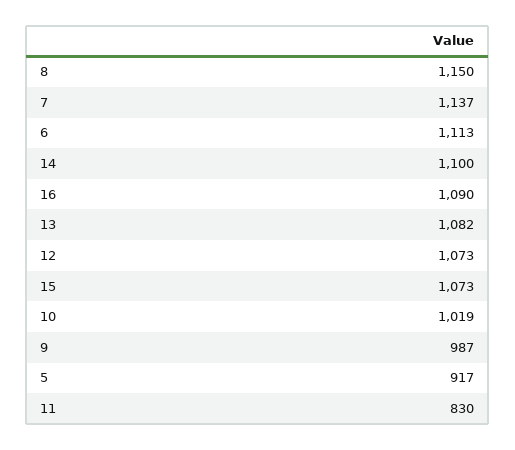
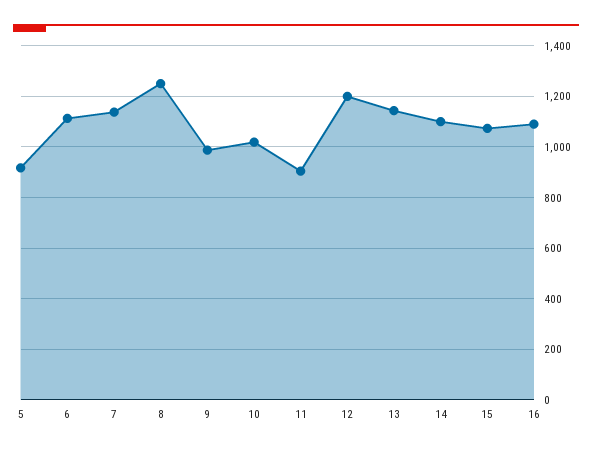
  {
-   "8": 1150,
+   "8": 1250,
    "7": 1137,
    "6": 1113,
    "14": 1100,
    "16": 1090,
-   "13": 1082,
+   "13": 1150,
-   "12": 1073,
+   "12": 1200,
    "15": 1073,
    "10": 1019,
    "9": 987,
    "5": 917,
-   "11": 830
+   "11": 900
  }

